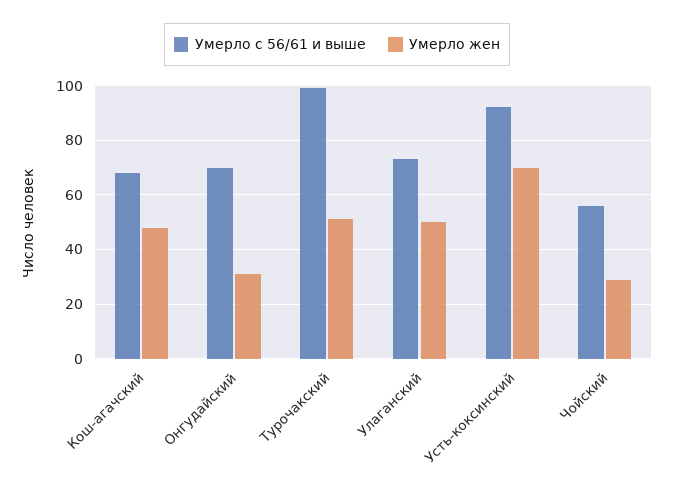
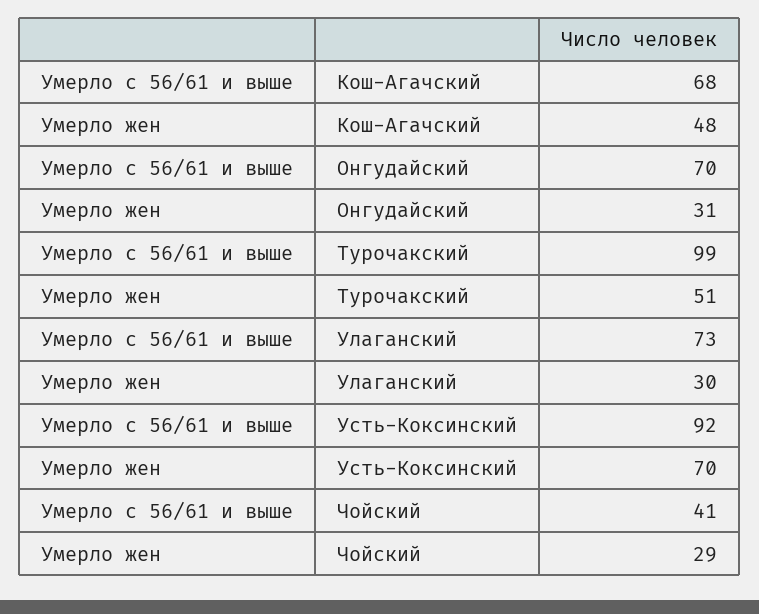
  {
    "Умерло с 56/61 и выше": {
      "Кош-агачский": 68,
      "Онгудайский": 70,
      "Турочакский": 99,
      "Улаганский": 73,
      "Усть-коксинский": 92,
-     "Чойский": 55
+     "Чойский": 41
    },
    "Умерло жен": {
      "Кош-агачский": 48,
      "Онгудайский": 31,
      "Турочакский": 51,
-     "Улаганский": 50,
+     "Улаганский": 30,
      "Усть-коксинский": 70,
      "Чойский": 29
    }
  }

